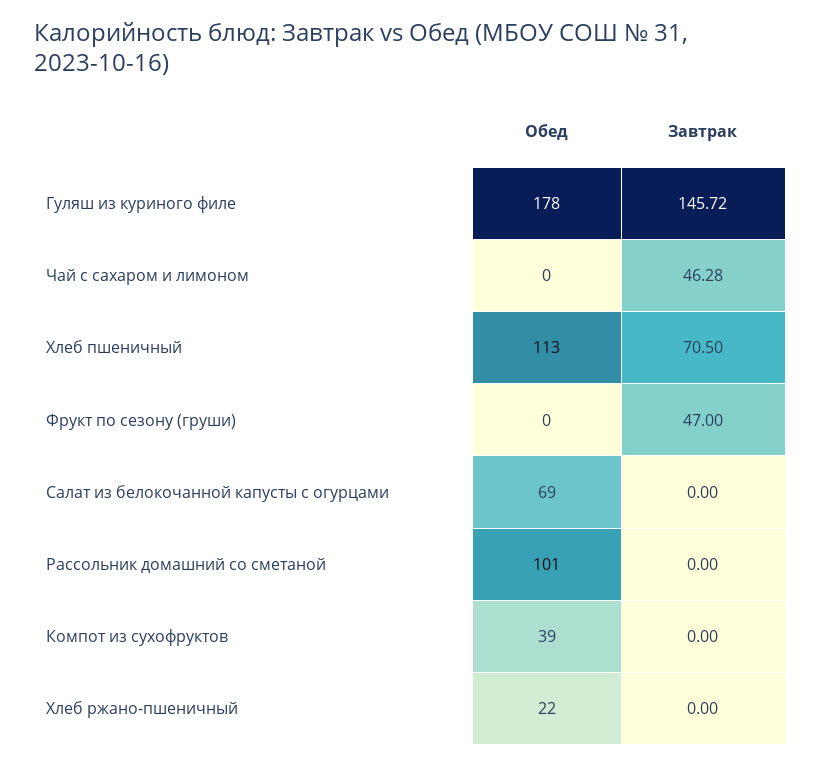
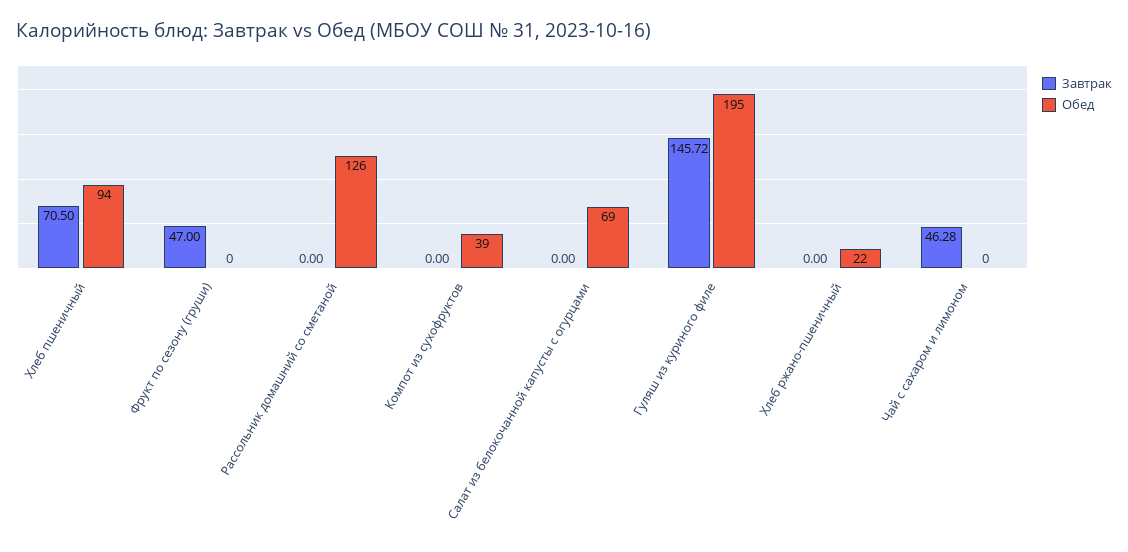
  {
    "Обед": {
-     "Гуляш из куриного филе": 178,
+     "Гуляш из куриного филе": 195,
      "Чай с сахаром и лимоном": 0,
-     "Хлеб пшеничный": 113,
+     "Хлеб пшеничный": 94,
      "Фрукт по сезону (груши)": 0,
      "Салат из белокочанной капусты с огурцами": 69,
-     "Рассольник домашний со сметаной": 101,
+     "Рассольник домашний со сметаной": 126,
      "Компот из сухофруктов": 39,
      "Хлеб ржано-пшеничный": 22
    },
    "Завтрак": {
      "Гуляш из куриного филе": 145.72,
      "Чай с сахаром и лимоном": 46.28,
      "Хлеб пшеничный": 70.5,
      "Фрукт по сезону (груши)": 47,
      "Салат из белокочанной капусты с огурцами": 0,
      "Рассольник домашний со сметаной": 0,
      "Компот из сухофруктов": 0,
      "Хлеб ржано-пшеничный": 0
    }
  }

